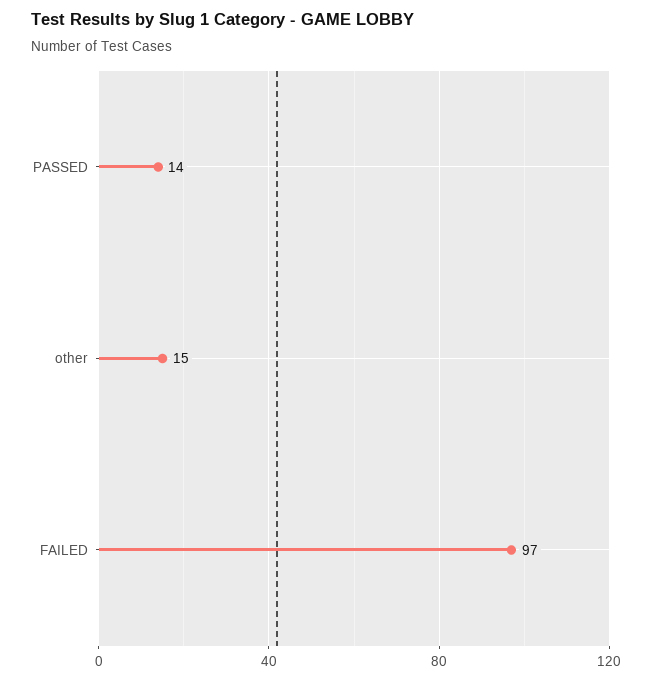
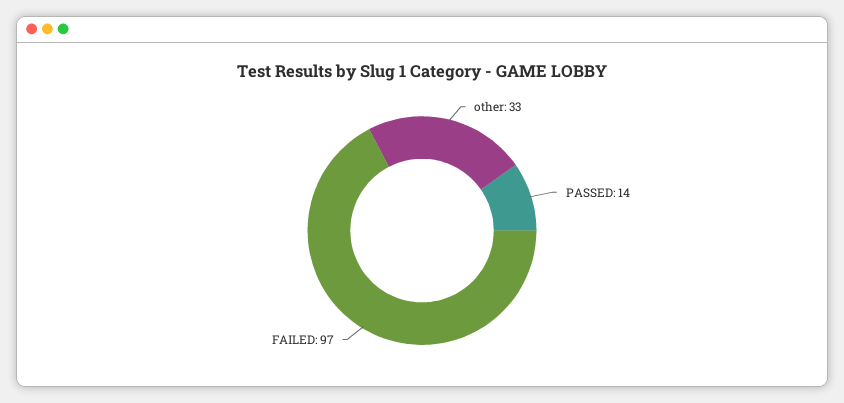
  {
    "PASSED": 14,
-   "other": 15,
+   "other": 33,
    "FAILED": 97
  }

